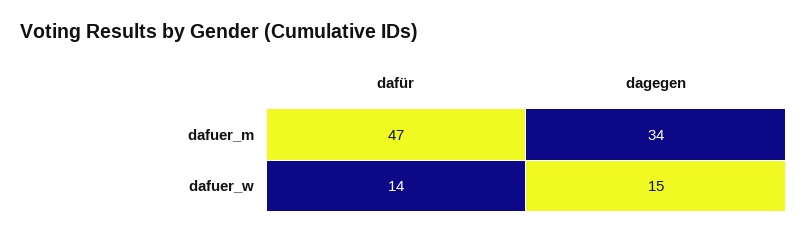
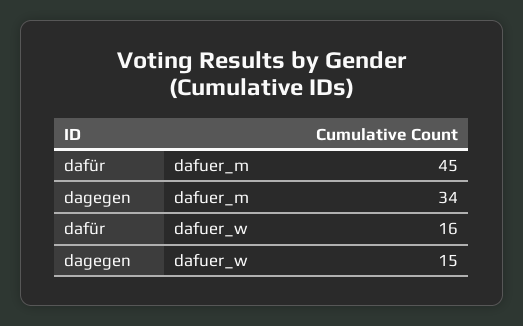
  {
    "dafür": {
-     "dafuer_m": 47,
+     "dafuer_m": 45,
-     "dafuer_w": 14
+     "dafuer_w": 16
    },
    "dagegen": {
      "dafuer_m": 34,
      "dafuer_w": 15
    }
  }

